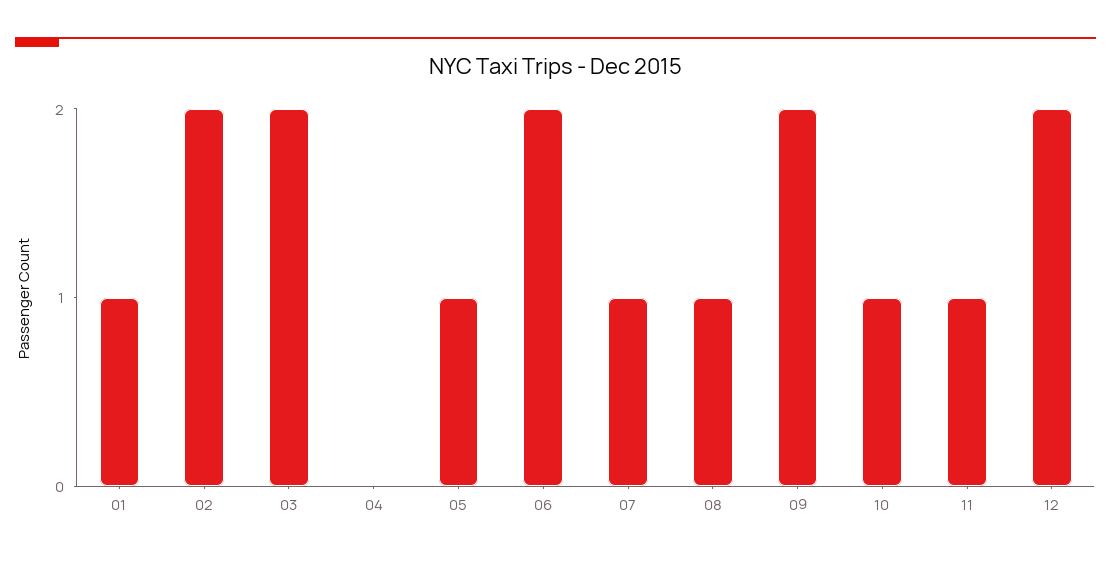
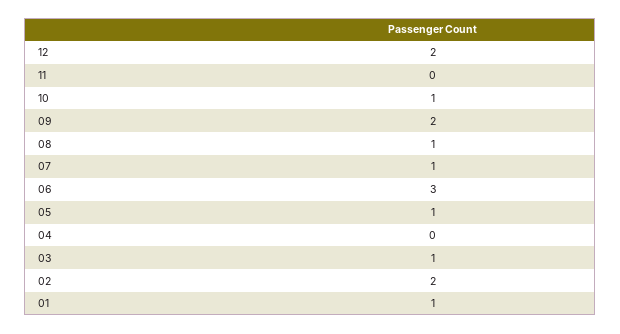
  {
    "01": 1,
    "02": 2,
-   "03": 2,
+   "03": 1,
    "04": 0,
    "05": 1,
-   "06": 2,
+   "06": 3,
    "07": 1,
    "08": 1,
    "09": 2,
    "10": 1,
-   "11": 1,
+   "11": 0,
    "12": 2
  }

